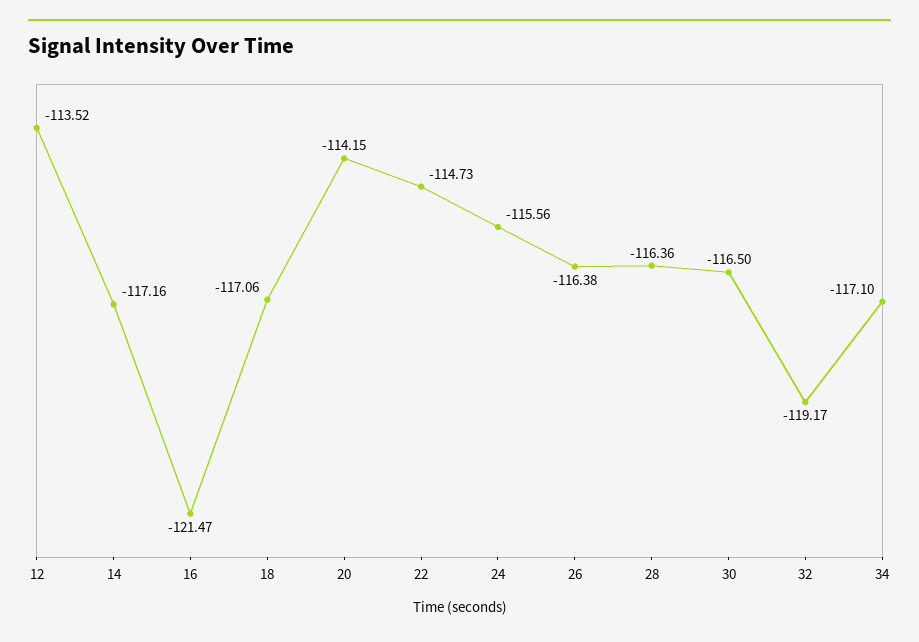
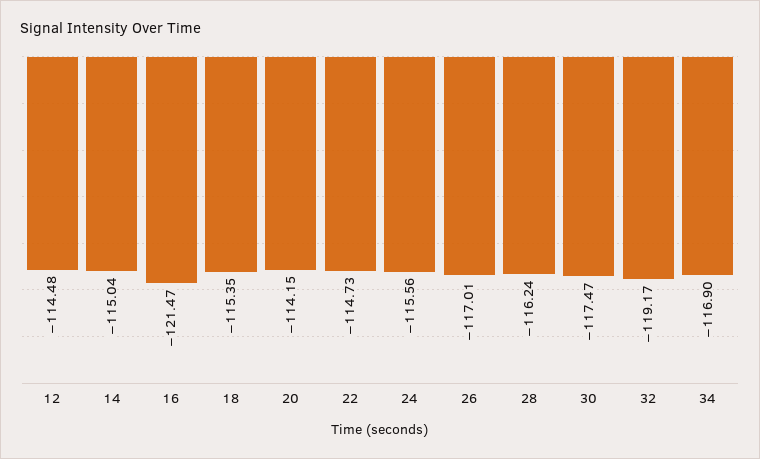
  {
-   "12": -113.52,
+   "12": -114.48,
-   "14": -117.16,
+   "14": -115.04,
    "16": -121.47,
-   "18": -117.06,
+   "18": -115.35,
    "20": -114.15,
    "22": -114.73,
    "24": -115.56,
-   "26": -116.38,
+   "26": -117.01,
-   "28": -116.36,
+   "28": -116.24,
-   "30": -116.5,
+   "30": -117.47,
    "32": -119.17,
-   "34": -117.1
+   "34": -116.9
  }

